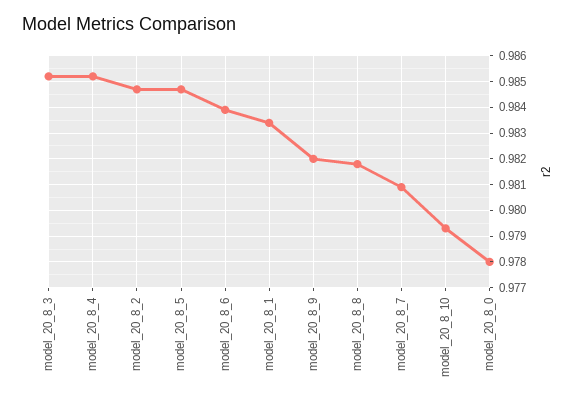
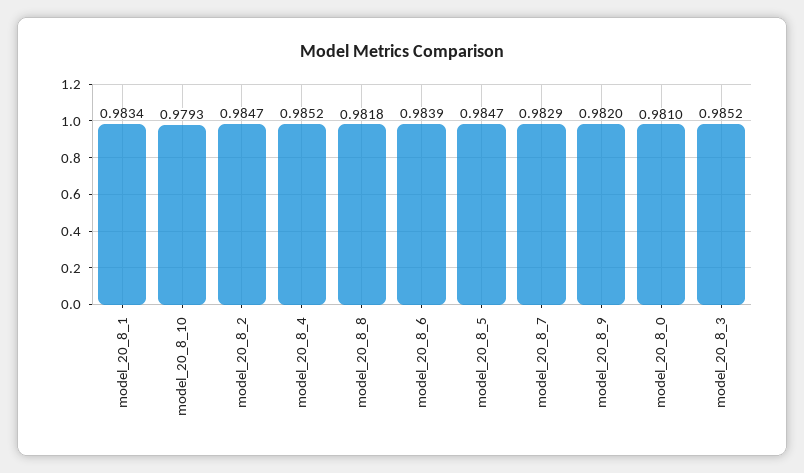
  {
    "model_20_8_3": 0.9852,
    "model_20_8_4": 0.9852,
    "model_20_8_2": 0.9847,
    "model_20_8_5": 0.9847,
    "model_20_8_6": 0.9839,
    "model_20_8_1": 0.9834,
    "model_20_8_9": 0.982,
    "model_20_8_8": 0.9818,
-   "model_20_8_7": 0.981,
+   "model_20_8_7": 0.9829,
    "model_20_8_10": 0.9793,
-   "model_20_8_0": 0.978
+   "model_20_8_0": 0.981
  }

